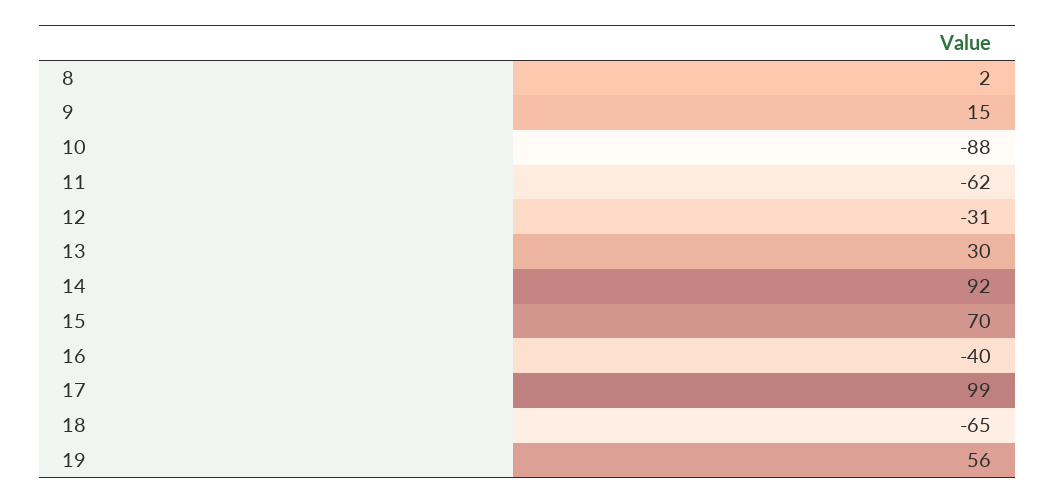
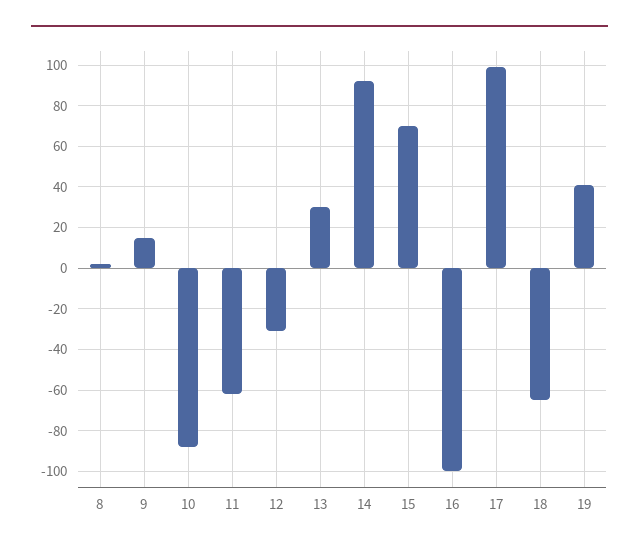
  {
    "8": 2,
    "9": 15,
    "10": -88,
    "11": -62,
    "12": -31,
    "13": 30,
    "14": 92,
    "15": 70,
-   "16": -40,
+   "16": -100,
    "17": 99,
    "18": -65,
-   "19": 56
+   "19": 40
  }

